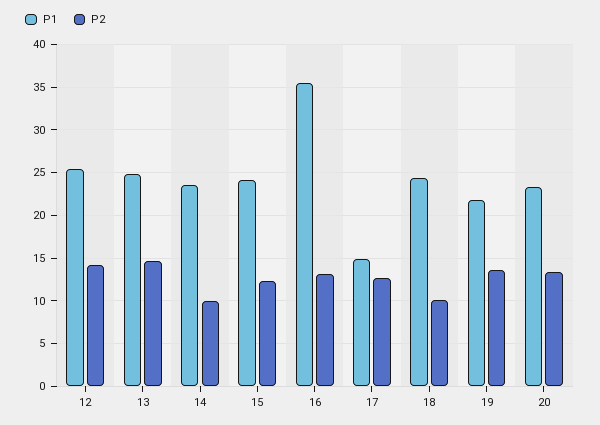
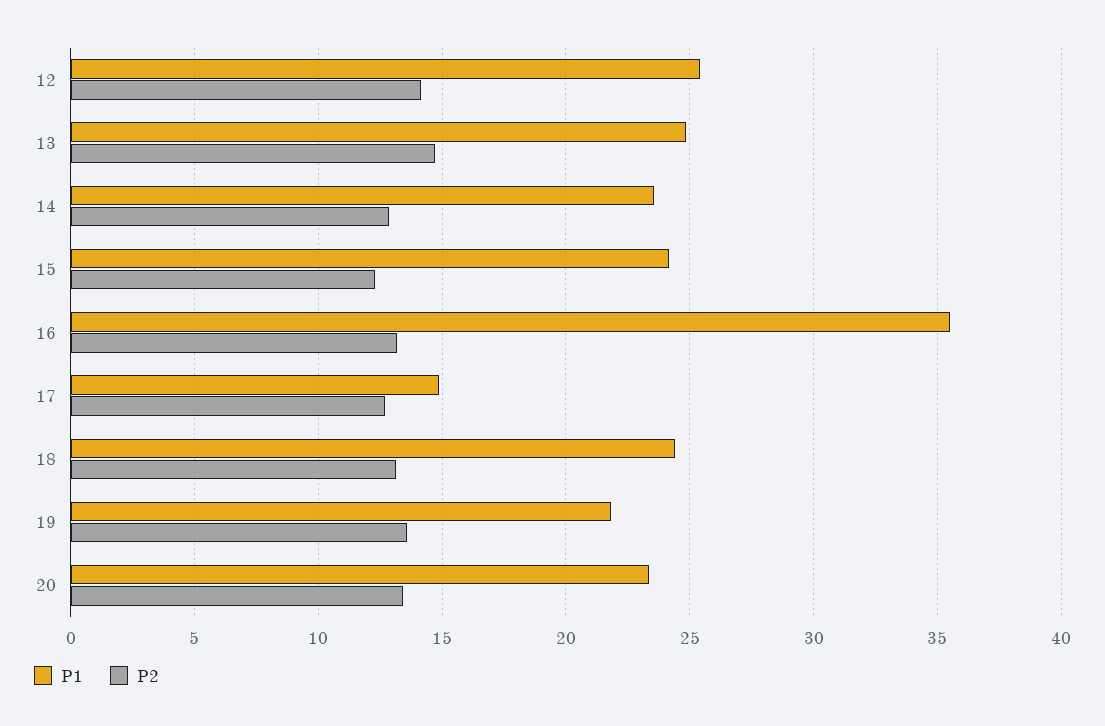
  {
    "P1": {
      "12": 25.5,
      "13": 25,
      "14": 23.5,
      "15": 24,
      "16": 35.5,
      "17": 15,
      "18": 24.5,
      "19": 22,
      "20": 23.5
    },
    "P2": {
      "12": 14,
      "13": 14.5,
-     "14": 10,
+     "14": 13,
      "15": 12.5,
      "16": 13,
      "17": 12.5,
-     "18": 10,
+     "18": 13,
      "19": 13.5,
      "20": 13.5
    }
  }

